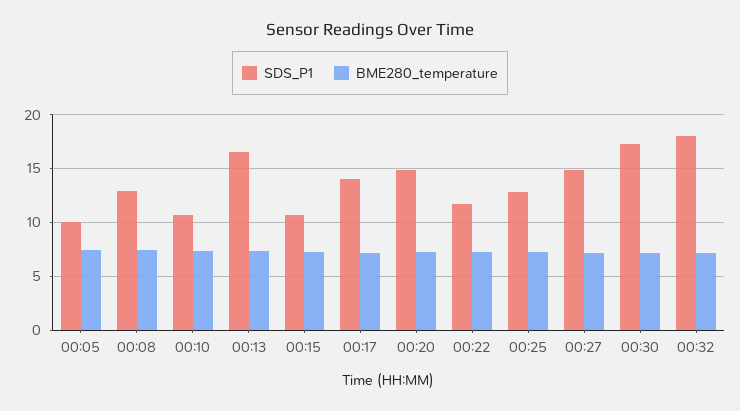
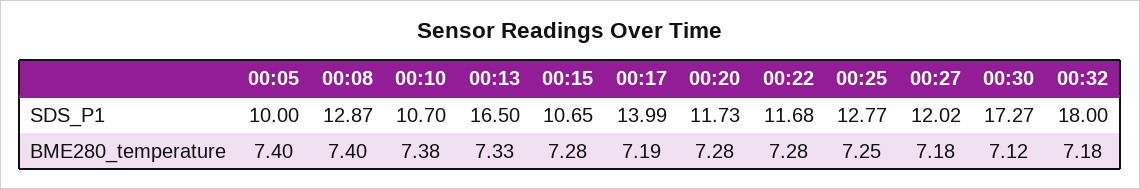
  {
    "SDS_P1": {
      "00:05": 10,
      "00:08": 12.87,
      "00:10": 10.7,
      "00:13": 16.5,
      "00:15": 10.65,
      "00:17": 13.99,
-     "00:20": 15,
+     "00:20": 11.73,
      "00:22": 11.68,
      "00:25": 12.77,
-     "00:27": 15,
+     "00:27": 12.02,
      "00:30": 17.27,
      "00:32": 18
    },
    "BME280_temperature": {
      "00:05": 7.4,
      "00:08": 7.4,
      "00:10": 7.38,
      "00:13": 7.33,
      "00:15": 7.28,
      "00:17": 7.19,
      "00:20": 7.28,
      "00:22": 7.28,
      "00:25": 7.25,
      "00:27": 7.18,
      "00:30": 7.12,
      "00:32": 7.18
    }
  }

